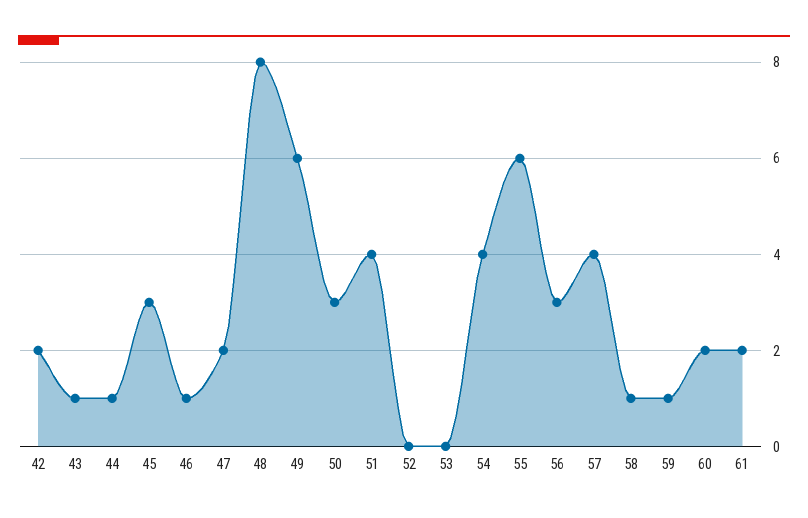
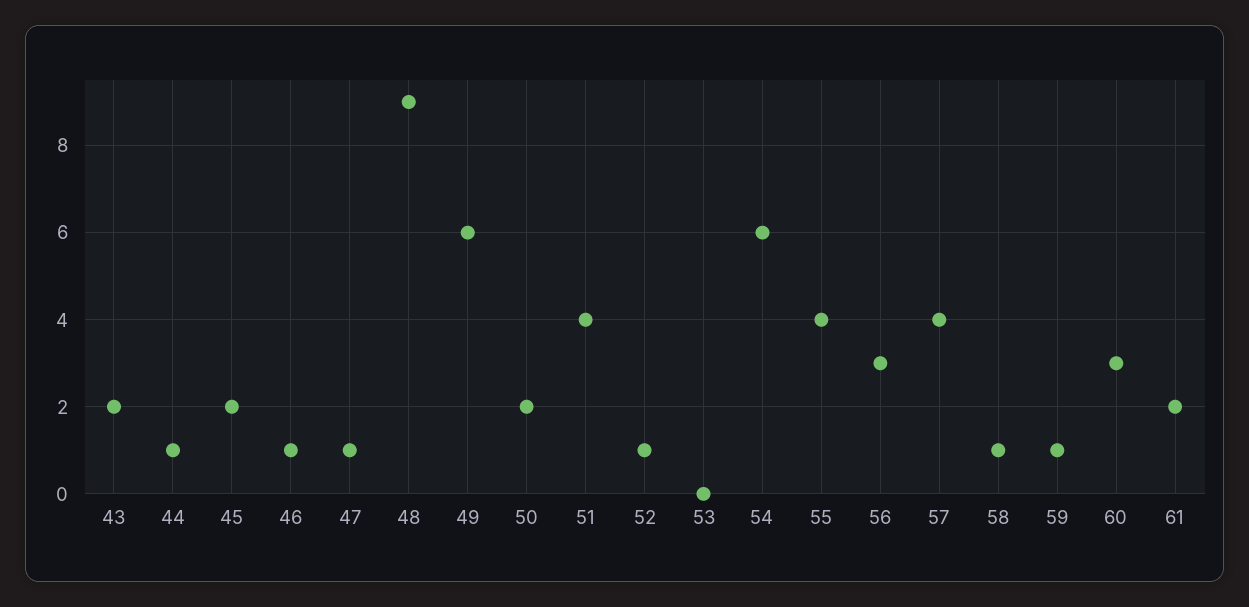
  {
-   "42": 2,
-   "43": 1,
+   "43": 2,
    "44": 1,
-   "45": 3,
+   "45": 2,
    "46": 1,
-   "47": 2,
+   "47": 1,
-   "48": 8,
+   "48": 9,
    "49": 6,
-   "50": 3,
+   "50": 2,
    "51": 4,
-   "52": 0,
+   "52": 1,
    "53": 0,
-   "54": 4,
+   "54": 6,
-   "55": 6,
+   "55": 4,
    "56": 3,
    "57": 4,
    "58": 1,
    "59": 1,
-   "60": 2,
+   "60": 3,
    "61": 2
  }

